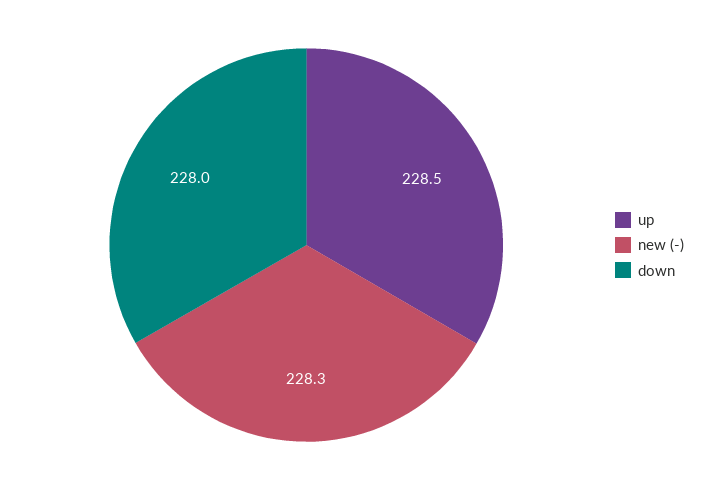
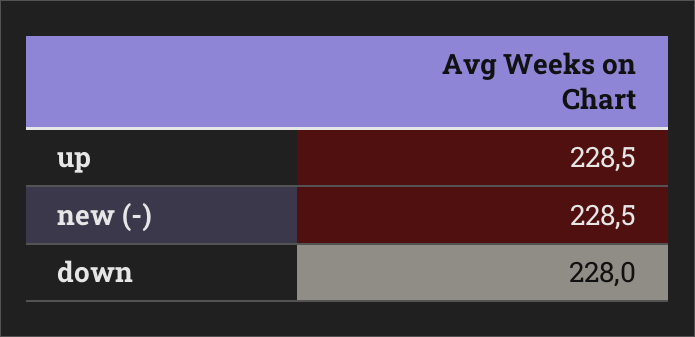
  {
    "up": 228.5,
-   "new (-)": 228.3,
+   "new (-)": 228.5,
    "down": 228
  }

